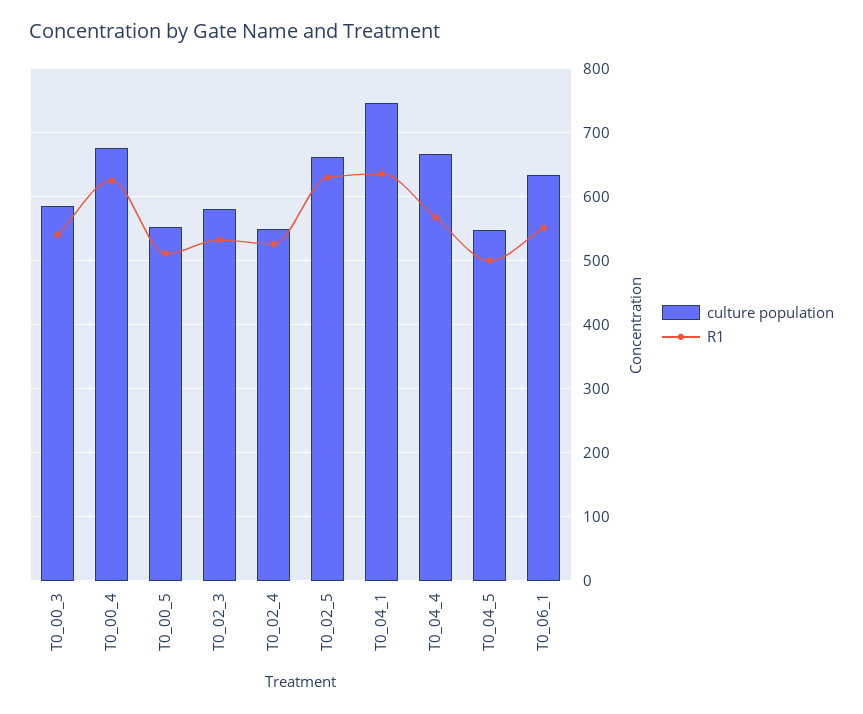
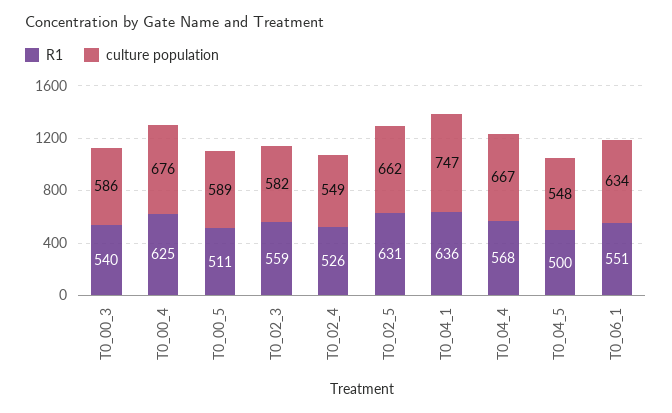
  {
    "culture population": {
      "T0_00_3": 586,
      "T0_00_4": 676,
-     "T0_00_5": 550,
+     "T0_00_5": 589,
      "T0_02_3": 582,
      "T0_02_4": 549,
      "T0_02_5": 662,
      "T0_04_1": 747,
      "T0_04_4": 667,
      "T0_04_5": 548,
      "T0_06_1": 634
    },
    "R1": {
      "T0_00_3": 540,
      "T0_00_4": 625,
      "T0_00_5": 511,
-     "T0_02_3": 530,
+     "T0_02_3": 559,
      "T0_02_4": 526,
      "T0_02_5": 631,
      "T0_04_1": 636,
      "T0_04_4": 568,
      "T0_04_5": 500,
      "T0_06_1": 551
    }
  }

